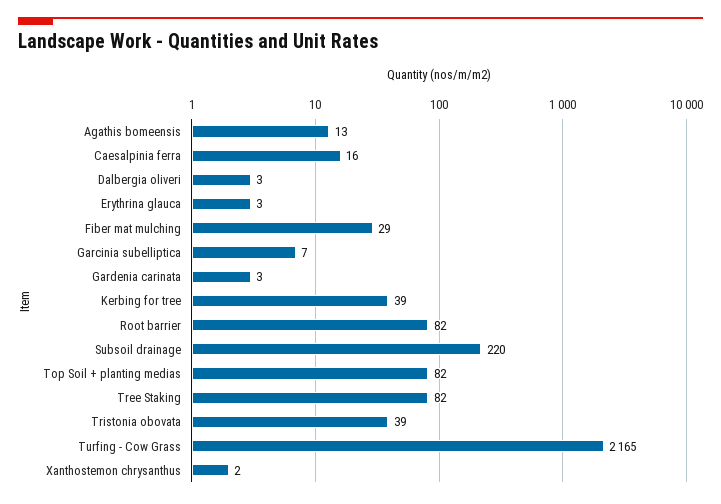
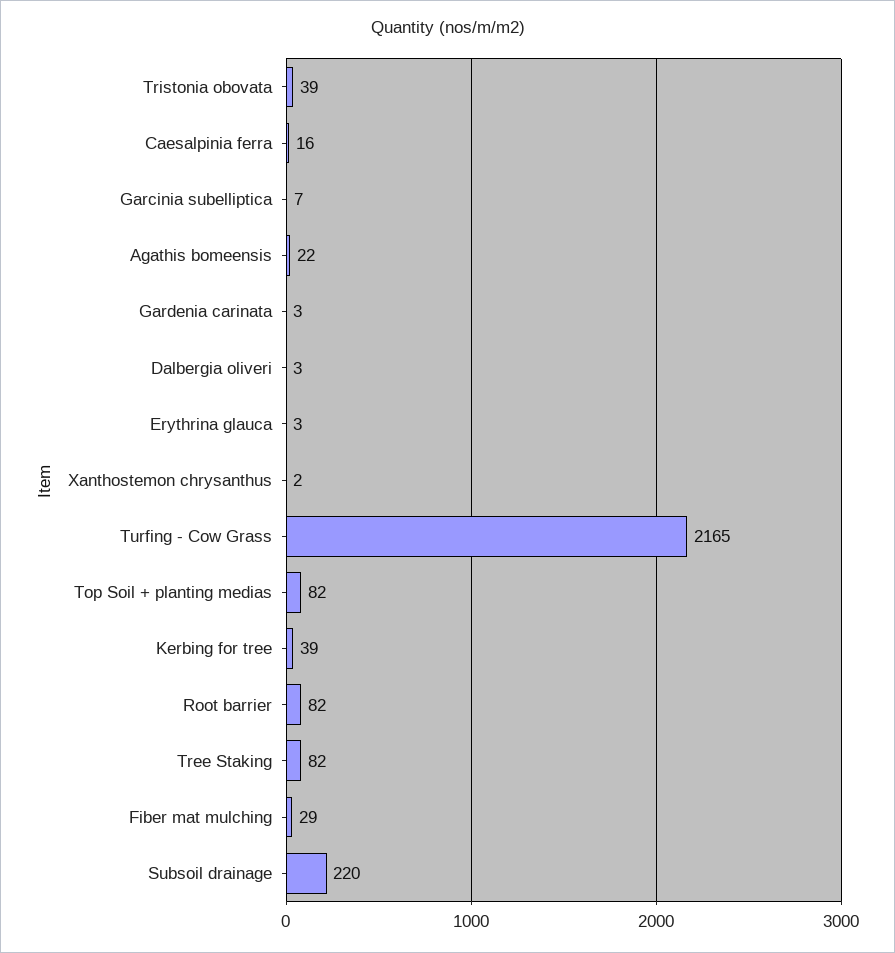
  {
-   "Agathis bomeensis": 13,
+   "Agathis bomeensis": 22,
    "Caesalpinia ferra": 16,
    "Dalbergia oliveri": 3,
    "Erythrina glauca": 3,
    "Fiber mat mulching": 29,
    "Garcinia subelliptica": 7,
    "Gardenia carinata": 3,
    "Kerbing for tree": 39,
    "Root barrier": 82,
    "Subsoil drainage": 220,
    "Top Soil + planting medias": 82,
    "Tree Staking": 82,
    "Tristonia obovata": 39,
    "Turfing - Cow Grass": 2165,
    "Xanthostemon chrysanthus": 2
  }

